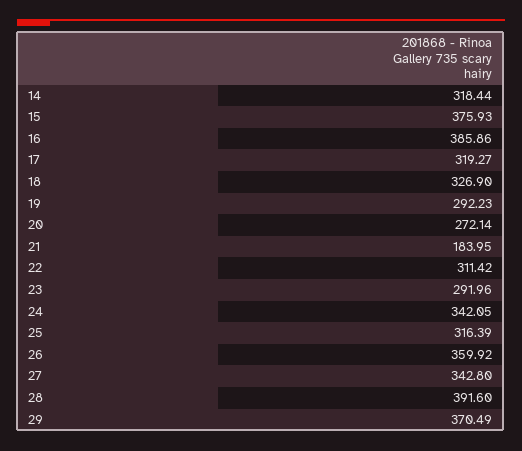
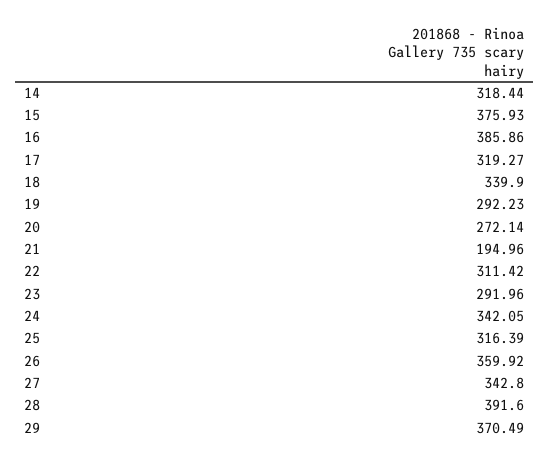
  {
    "14": 318.44,
    "15": 375.93,
    "16": 385.86,
    "17": 319.27,
-   "18": 326.9,
+   "18": 339.9,
    "19": 292.23,
    "20": 272.14,
-   "21": 183.95,
+   "21": 194.96,
    "22": 311.42,
    "23": 291.96,
    "24": 342.05,
    "25": 316.39,
    "26": 359.92,
    "27": 342.8,
    "28": 391.6,
    "29": 370.49
  }

